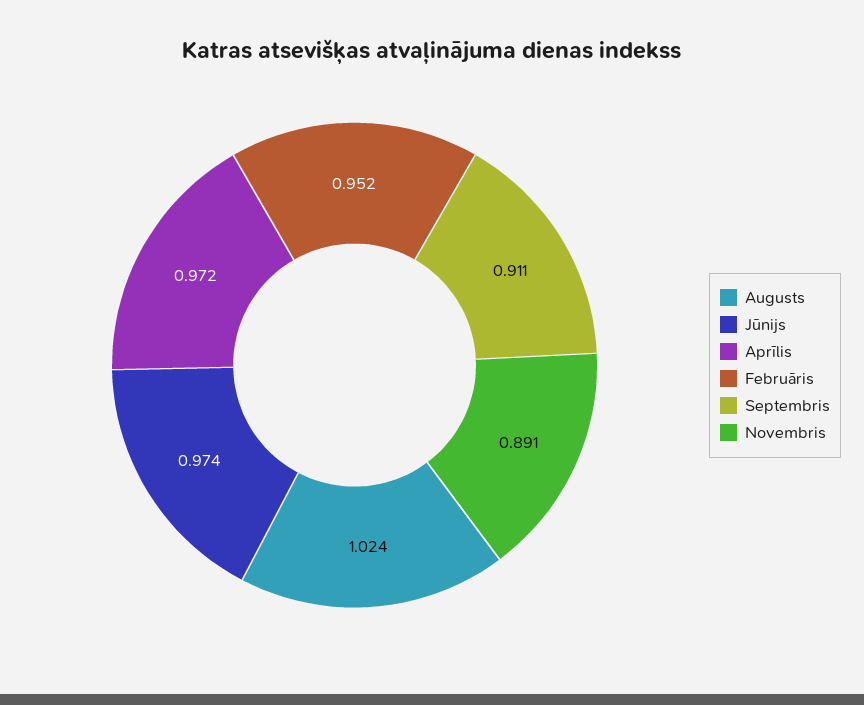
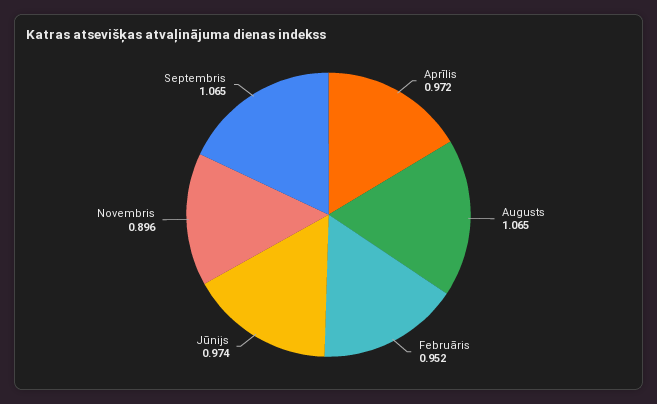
  {
-   "Augusts": 1.024,
+   "Augusts": 1.065,
    "Jūnijs": 0.974,
    "Aprīlis": 0.972,
    "Februāris": 0.952,
-   "Septembris": 0.911,
+   "Septembris": 1.065,
-   "Novembris": 0.891
+   "Novembris": 0.896
  }

